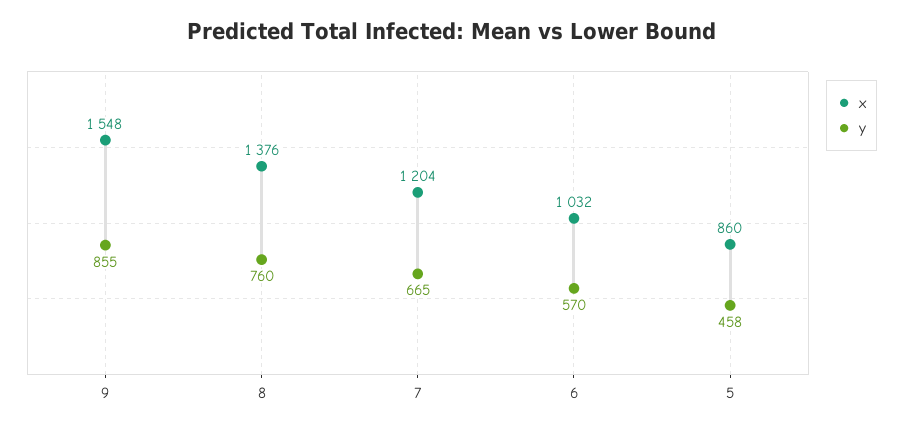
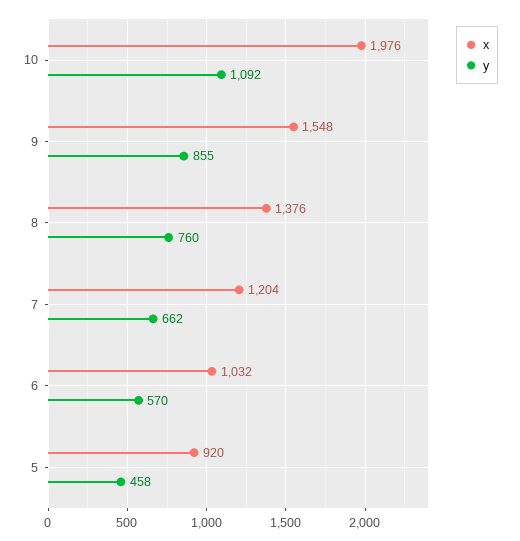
  {
    "x": {
      "9": 1548,
      "8": 1376,
      "7": 1204,
      "6": 1032,
-     "5": 860
+     "5": 920,
+     "10": 1976
    },
    "y": {
      "9": 855,
      "8": 760,
-     "7": 665,
+     "7": 662,
      "6": 570,
-     "5": 458
+     "5": 458,
+     "10": 1092
    }
  }

